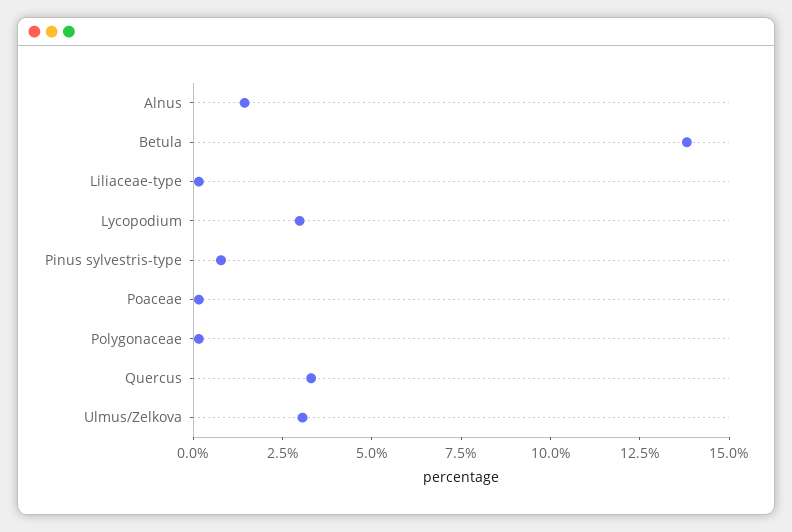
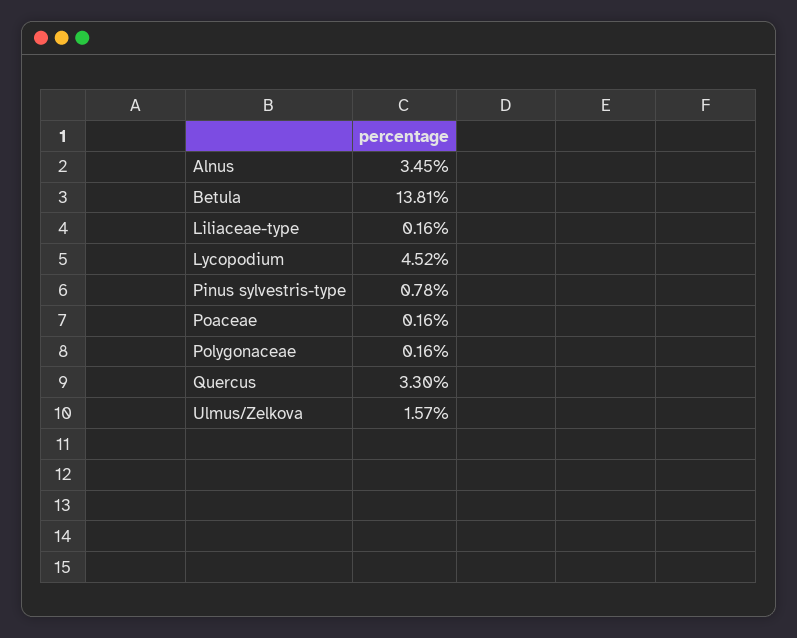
  {
-   "Alnus": 1.5,
+   "Alnus": 3.45,
    "Betula": 13.81,
    "Liliaceae-type": 0.16,
-   "Lycopodium": 3,
+   "Lycopodium": 4.52,
    "Pinus sylvestris-type": 0.78,
    "Poaceae": 0.16,
    "Polygonaceae": 0.16,
    "Quercus": 3.3,
-   "Ulmus/Zelkova": 3
+   "Ulmus/Zelkova": 1.57
  }

